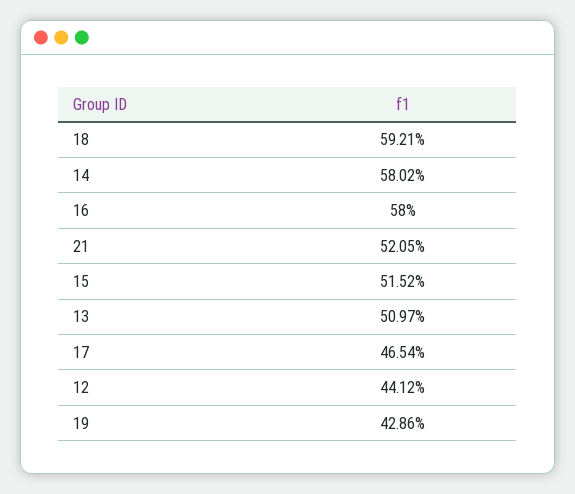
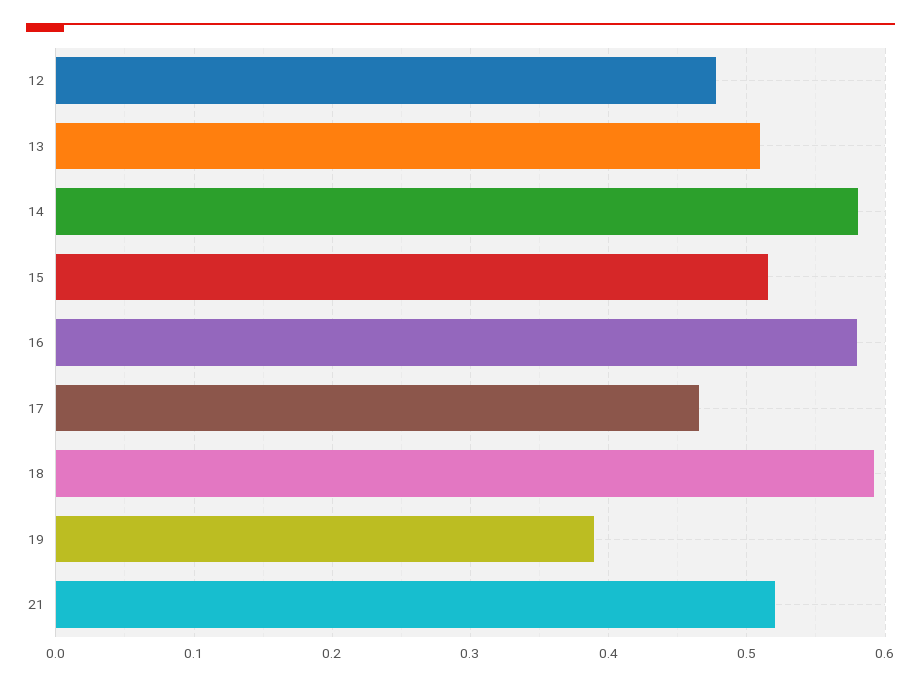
  {
    "18": 0.5921,
    "14": 0.5802,
    "16": 0.58,
    "21": 0.5205,
    "15": 0.5152,
    "13": 0.5097,
    "17": 0.4654,
-   "12": 0.4412,
+   "12": 0.48,
-   "19": 0.4286
+   "19": 0.39
  }

